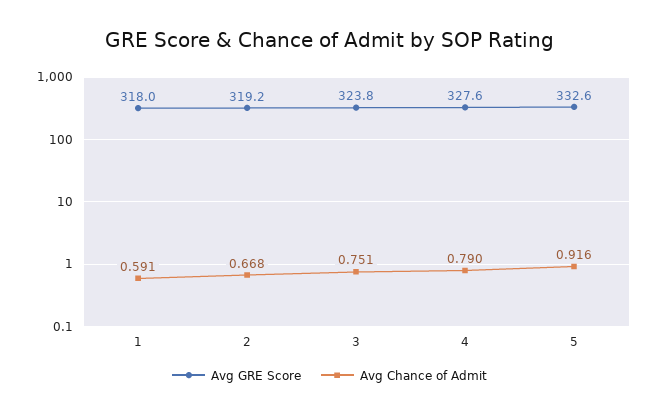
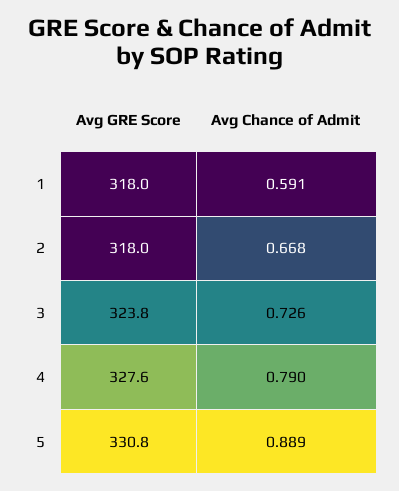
  {
    "Avg GRE Score": {
      "1": 318,
-     "2": 319.2,
+     "2": 318,
      "3": 323.8,
      "4": 327.6,
-     "5": 332.6
+     "5": 330.8
    },
    "Avg Chance of Admit": {
      "1": 0.591,
      "2": 0.668,
-     "3": 0.751,
+     "3": 0.726,
      "4": 0.79,
-     "5": 0.916
+     "5": 0.889
    }
  }

